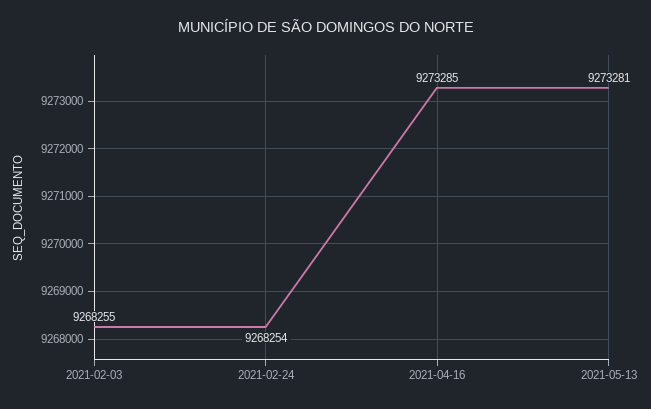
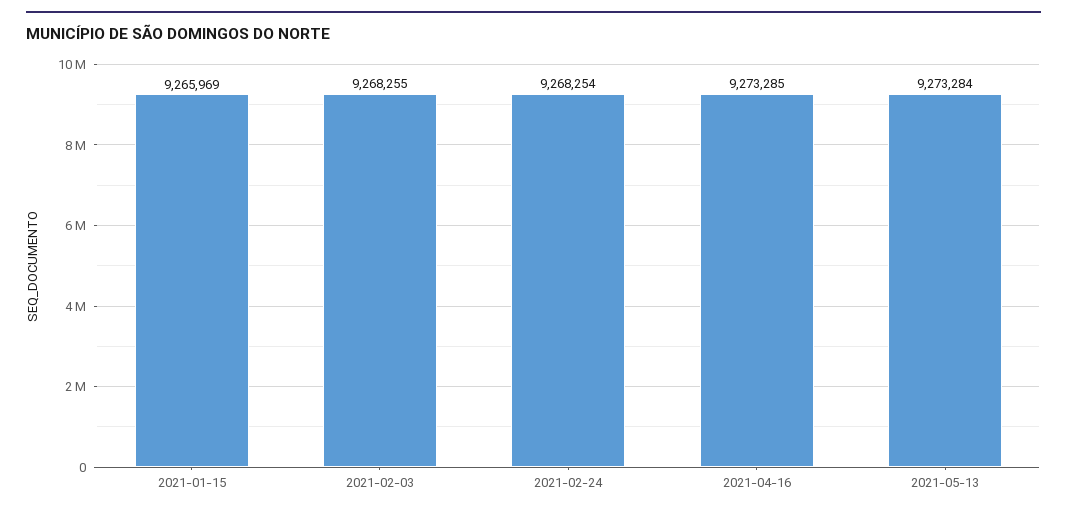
  {
    "2021-02-03": 9268255,
    "2021-02-24": 9268254,
    "2021-04-16": 9273285,
-   "2021-05-13": 9273281
+   "2021-05-13": 9273284,
+   "2021-01-15": 9265969
  }

